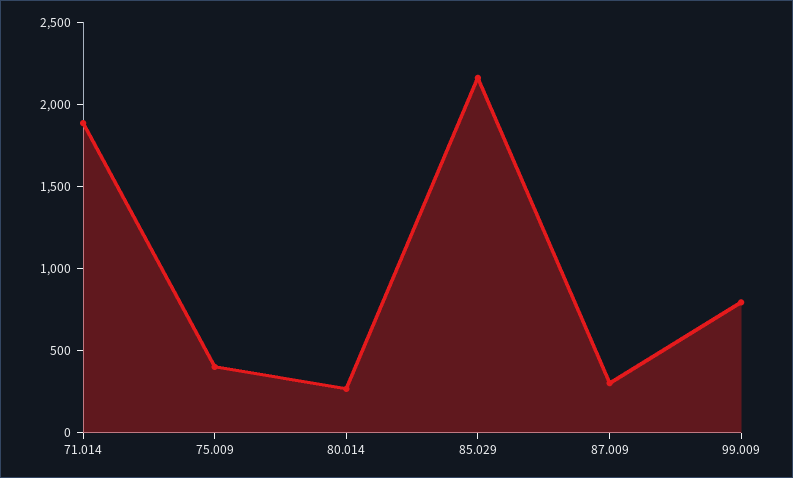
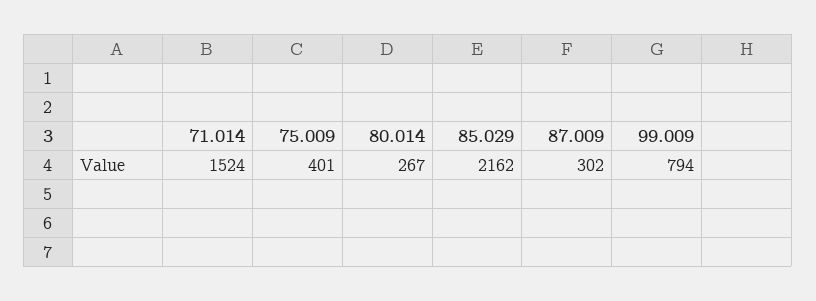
  {
-   "71.014": 1900,
+   "71.014": 1524,
    "75.009": 401,
    "80.014": 267,
    "85.029": 2162,
    "87.009": 302,
    "99.009": 794
  }

